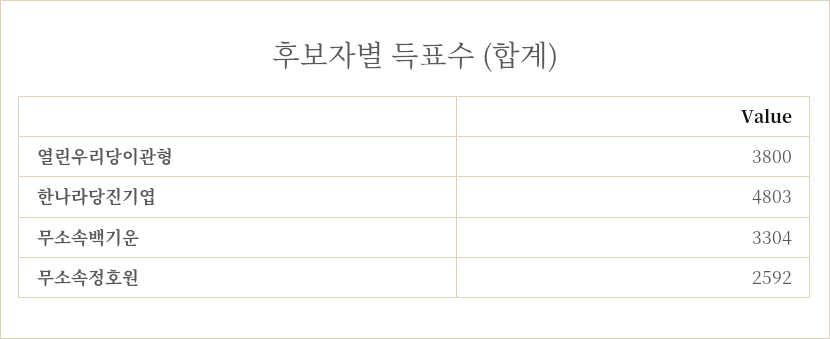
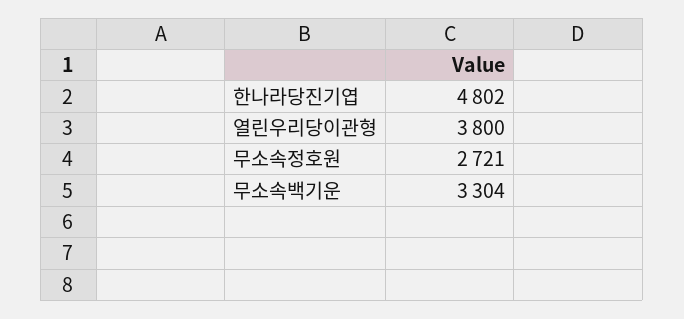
  {
    "열린우리당이관형": 3800,
-   "한나라당진기엽": 4803,
+   "한나라당진기엽": 4802,
    "무소속백기운": 3304,
-   "무소속정호원": 2592
+   "무소속정호원": 2721
  }

